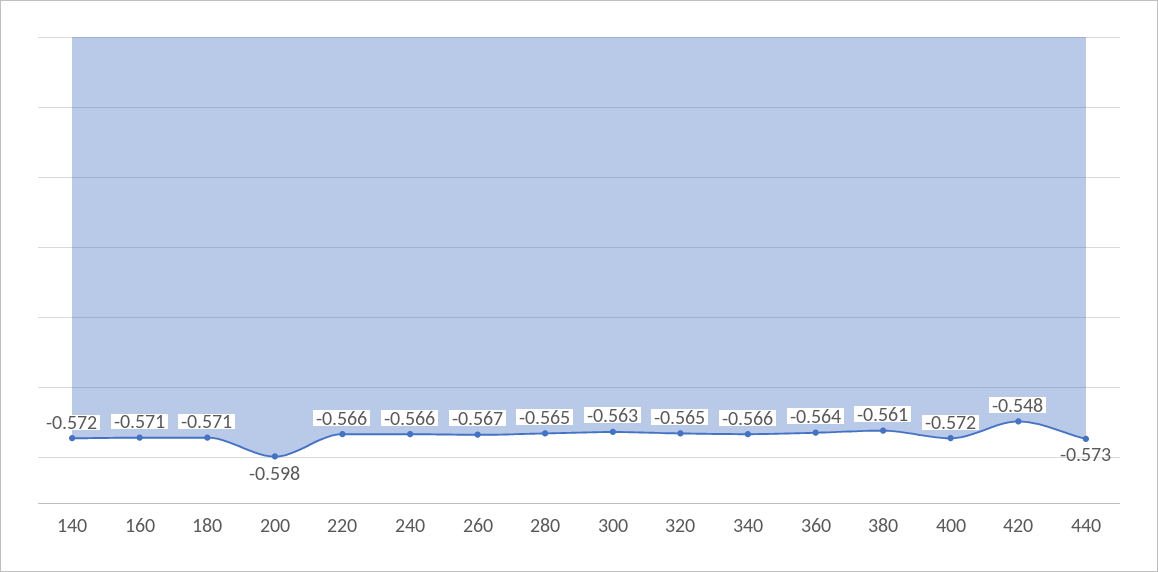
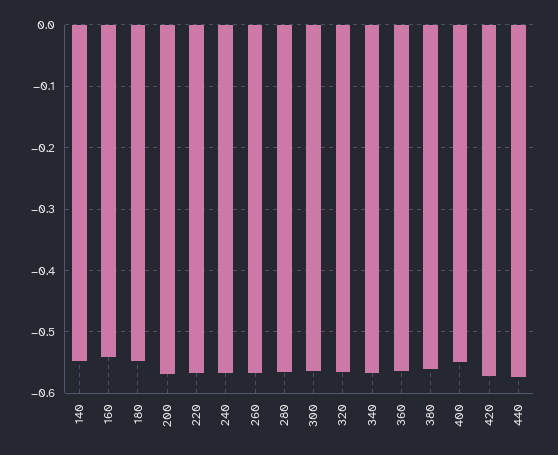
  {
-   "140": -0.572,
+   "140": -0.55,
-   "160": -0.571,
+   "160": -0.54,
-   "180": -0.571,
+   "180": -0.55,
-   "200": -0.598,
+   "200": -0.57,
    "220": -0.566,
    "240": -0.566,
    "260": -0.567,
    "280": -0.565,
    "300": -0.563,
    "320": -0.565,
    "340": -0.566,
    "360": -0.564,
    "380": -0.561,
-   "400": -0.572,
+   "400": -0.55,
-   "420": -0.548,
+   "420": -0.57,
    "440": -0.573
  }

